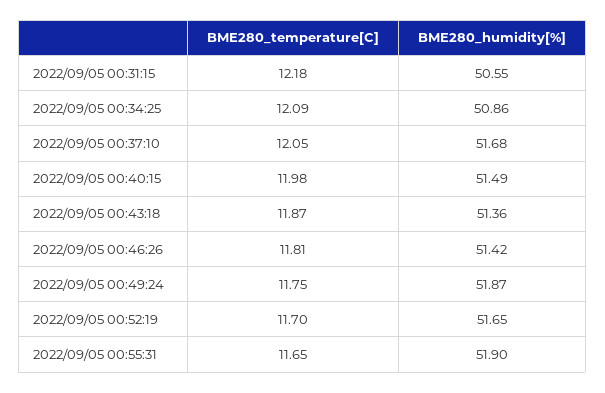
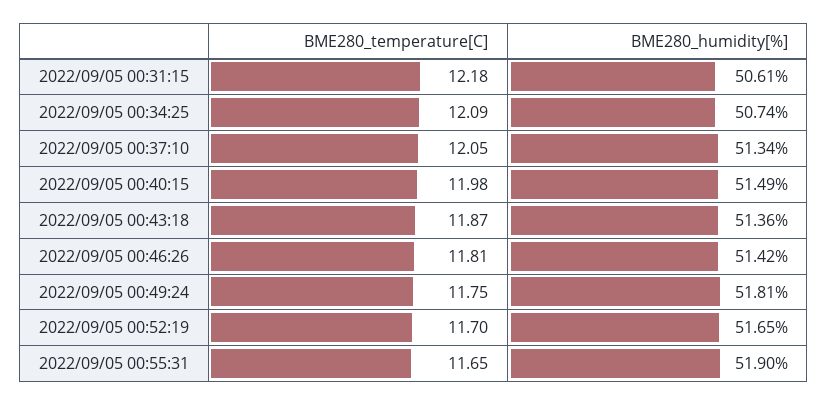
  {
    "BME280_temperature[C]": {
      "2022/09/05 00:31:15": 12.18,
      "2022/09/05 00:34:25": 12.09,
      "2022/09/05 00:37:10": 12.05,
      "2022/09/05 00:40:15": 11.98,
      "2022/09/05 00:43:18": 11.87,
      "2022/09/05 00:46:26": 11.81,
      "2022/09/05 00:49:24": 11.75,
      "2022/09/05 00:52:19": 11.7,
      "2022/09/05 00:55:31": 11.65
    },
    "BME280_humidity[%]": {
-     "2022/09/05 00:31:15": 50.55,
+     "2022/09/05 00:31:15": 50.61,
-     "2022/09/05 00:34:25": 50.86,
+     "2022/09/05 00:34:25": 50.74,
-     "2022/09/05 00:37:10": 51.68,
+     "2022/09/05 00:37:10": 51.34,
      "2022/09/05 00:40:15": 51.49,
      "2022/09/05 00:43:18": 51.36,
      "2022/09/05 00:46:26": 51.42,
-     "2022/09/05 00:49:24": 51.87,
+     "2022/09/05 00:49:24": 51.81,
      "2022/09/05 00:52:19": 51.65,
      "2022/09/05 00:55:31": 51.9
    }
  }

